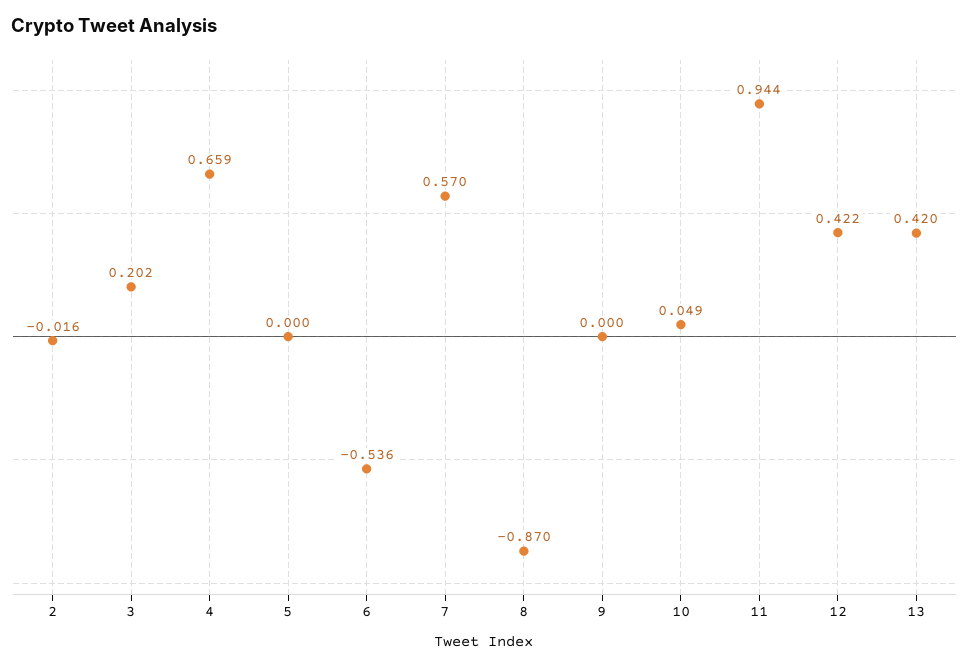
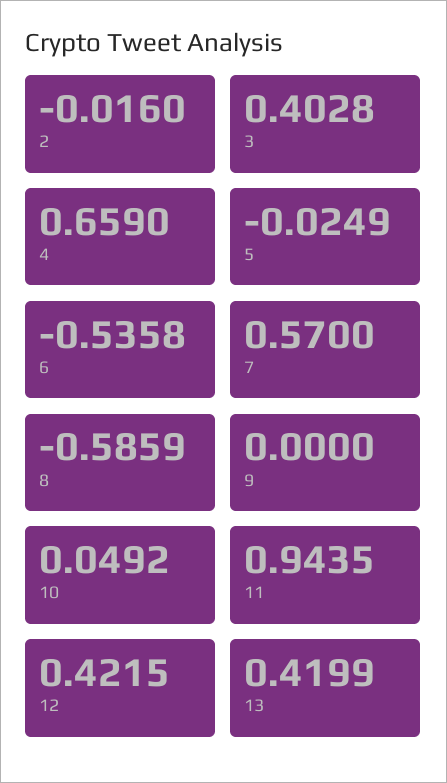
  {
    "2": -0.016,
-   "3": 0.202,
+   "3": 0.4028,
    "4": 0.659,
-   "5": 0,
+   "5": -0.0249,
    "6": -0.5358,
    "7": 0.57,
-   "8": -0.87,
+   "8": -0.5859,
    "9": 0,
    "10": 0.0492,
    "11": 0.9435,
    "12": 0.4215,
    "13": 0.4199
  }

